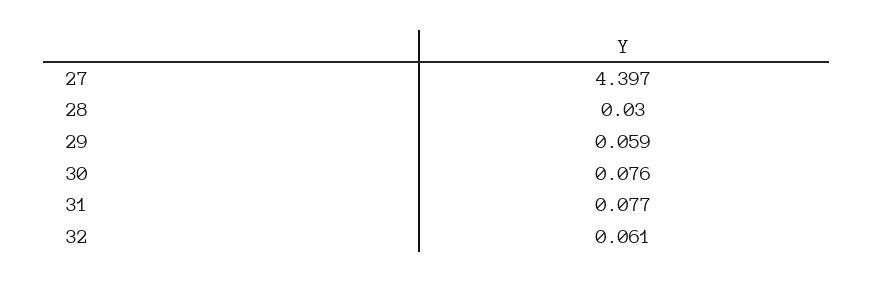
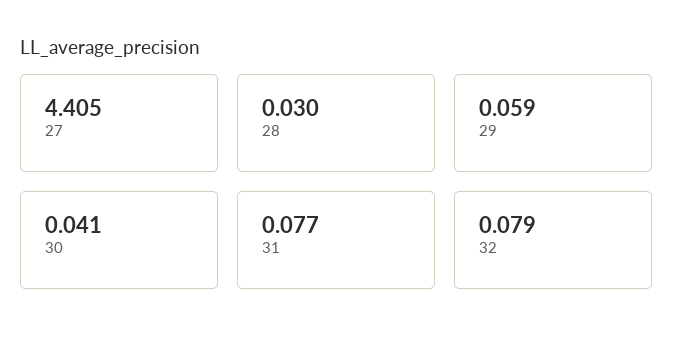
  {
-   "27": 4.397,
+   "27": 4.405,
    "28": 0.03,
    "29": 0.059,
-   "30": 0.076,
+   "30": 0.041,
    "31": 0.077,
-   "32": 0.061
+   "32": 0.079
  }

